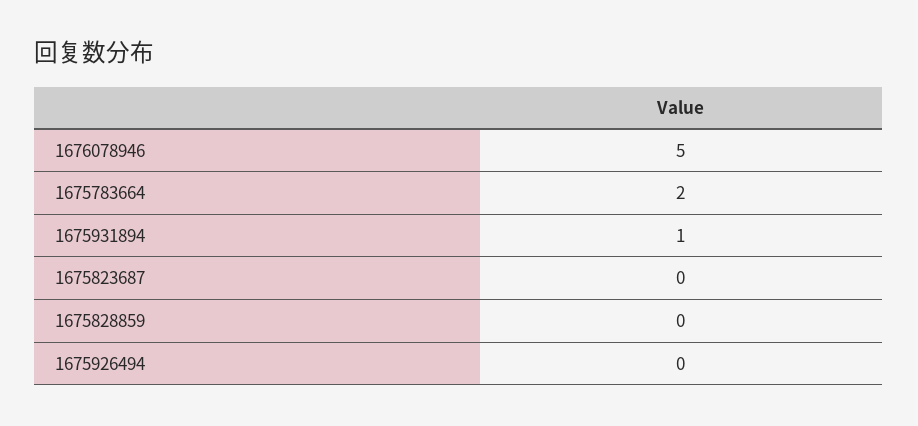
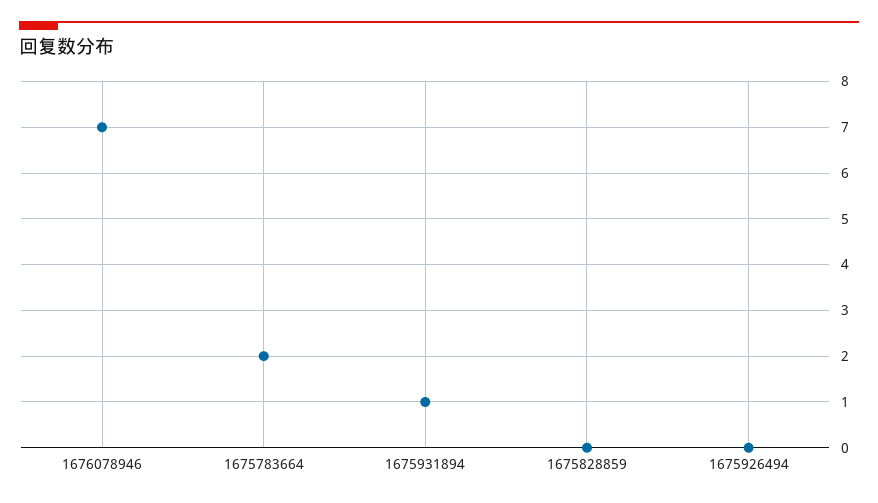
  {
-   "1676078946": 5,
+   "1676078946": 7,
    "1675783664": 2,
    "1675931894": 1,
-   "1675823687": 0,
    "1675828859": 0,
    "1675926494": 0
  }

